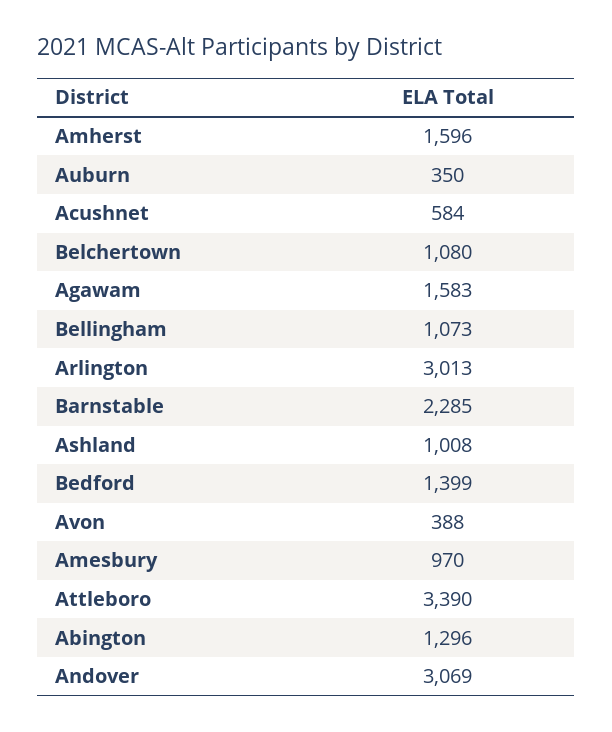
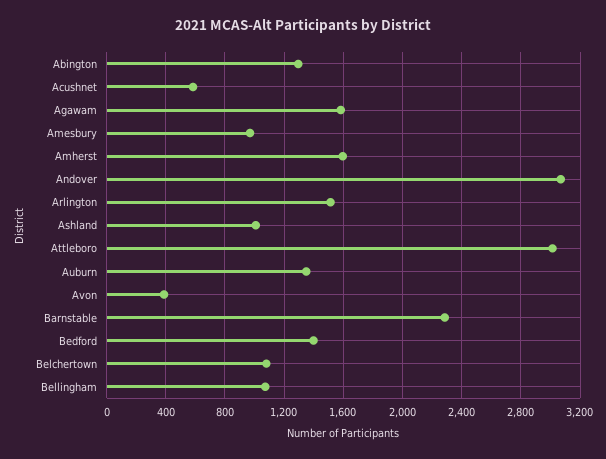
  {
    "Amherst": 1596,
-   "Auburn": 350,
+   "Auburn": 1350,
    "Acushnet": 584,
    "Belchertown": 1080,
    "Agawam": 1583,
    "Bellingham": 1073,
-   "Arlington": 3013,
+   "Arlington": 1500,
    "Barnstable": 2285,
    "Ashland": 1008,
    "Bedford": 1399,
    "Avon": 388,
    "Amesbury": 970,
-   "Attleboro": 3390,
+   "Attleboro": 3000,
    "Abington": 1296,
    "Andover": 3069
  }

